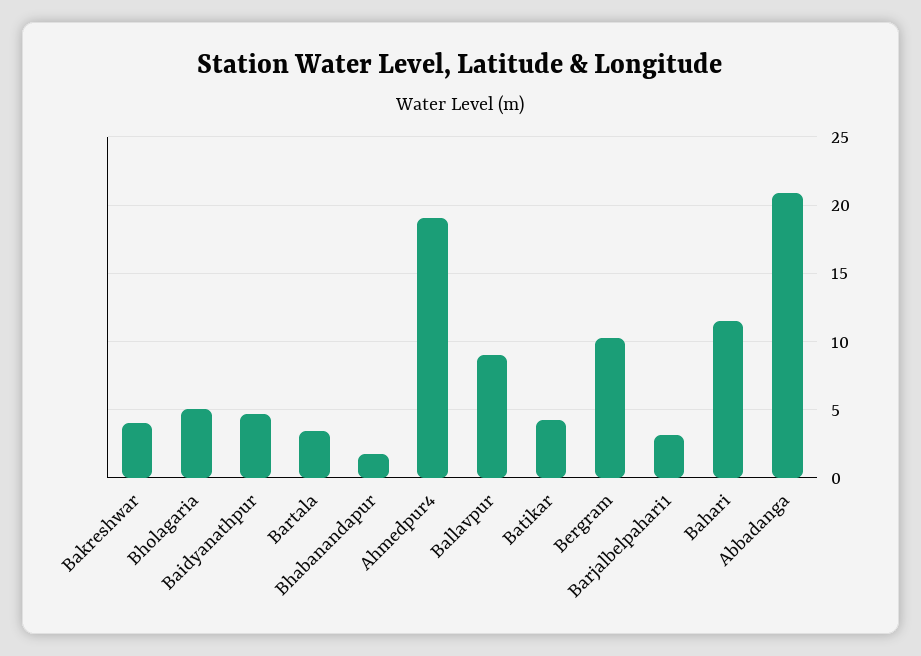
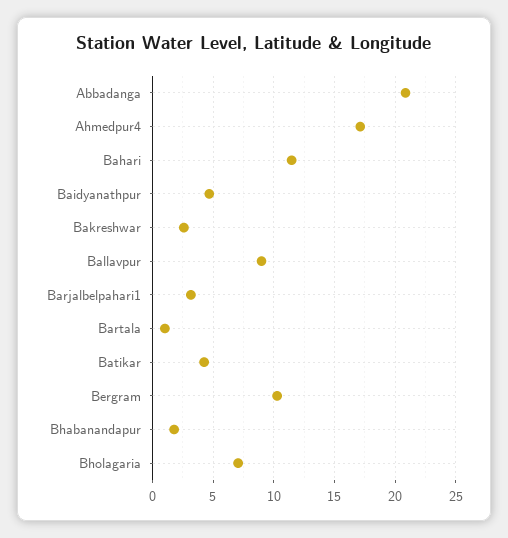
  {
-   "Bakreshwar": 4,
+   "Bakreshwar": 2.5,
-   "Bholagaria": 5,
+   "Bholagaria": 7,
    "Baidyanathpur": 4.5,
-   "Bartala": 3.5,
+   "Bartala": 1,
    "Bhabanandapur": 2,
-   "Ahmedpur4": 19,
+   "Ahmedpur4": 17,
    "Ballavpur": 9,
    "Batikar": 4.5,
    "Bergram": 10.5,
    "Barjalbelpahari1": 3,
    "Bahari": 11.5,
    "Abbadanga": 21
  }

